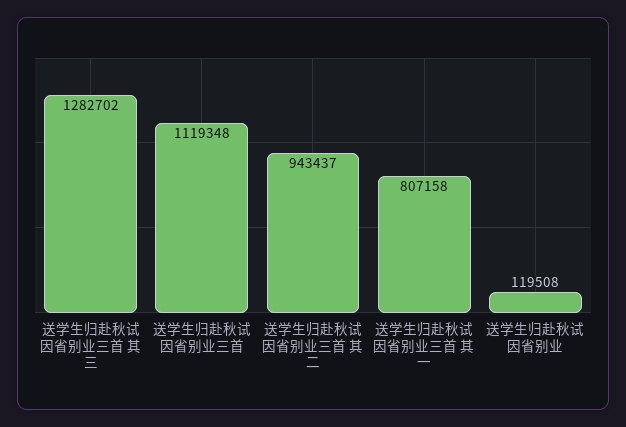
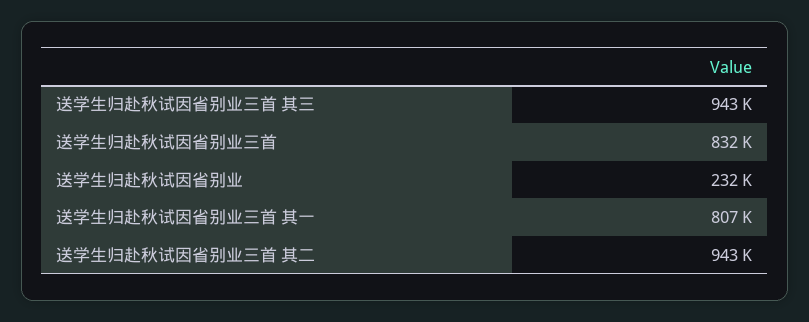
  {
-   "送学生归赴秋试因省别业三首 其三": 1282702,
+   "送学生归赴秋试因省别业三首 其三": 943000,
-   "送学生归赴秋试因省别业三首": 1119348,
+   "送学生归赴秋试因省别业三首": 832000,
    "送学生归赴秋试因省别业三首 其二": 943437,
    "送学生归赴秋试因省别业三首 其一": 807158,
-   "送学生归赴秋试因省别业": 119508
+   "送学生归赴秋试因省别业": 232000
  }

